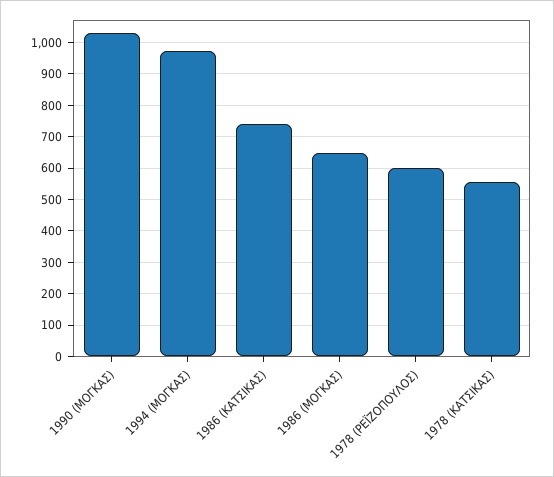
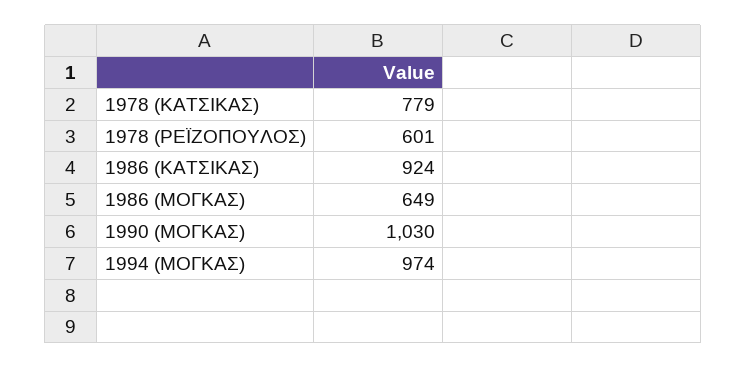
  {
    "1990 (ΜΟΓΚΑΣ)": 1030,
    "1994 (ΜΟΓΚΑΣ)": 974,
-   "1986 (ΚΑΤΣΙΚΑΣ)": 740,
+   "1986 (ΚΑΤΣΙΚΑΣ)": 924,
    "1986 (ΜΟΓΚΑΣ)": 649,
    "1978 (ΡΕΪΖΟΠΟΥΛΟΣ)": 601,
-   "1978 (ΚΑΤΣΙΚΑΣ)": 560
+   "1978 (ΚΑΤΣΙΚΑΣ)": 779
  }

